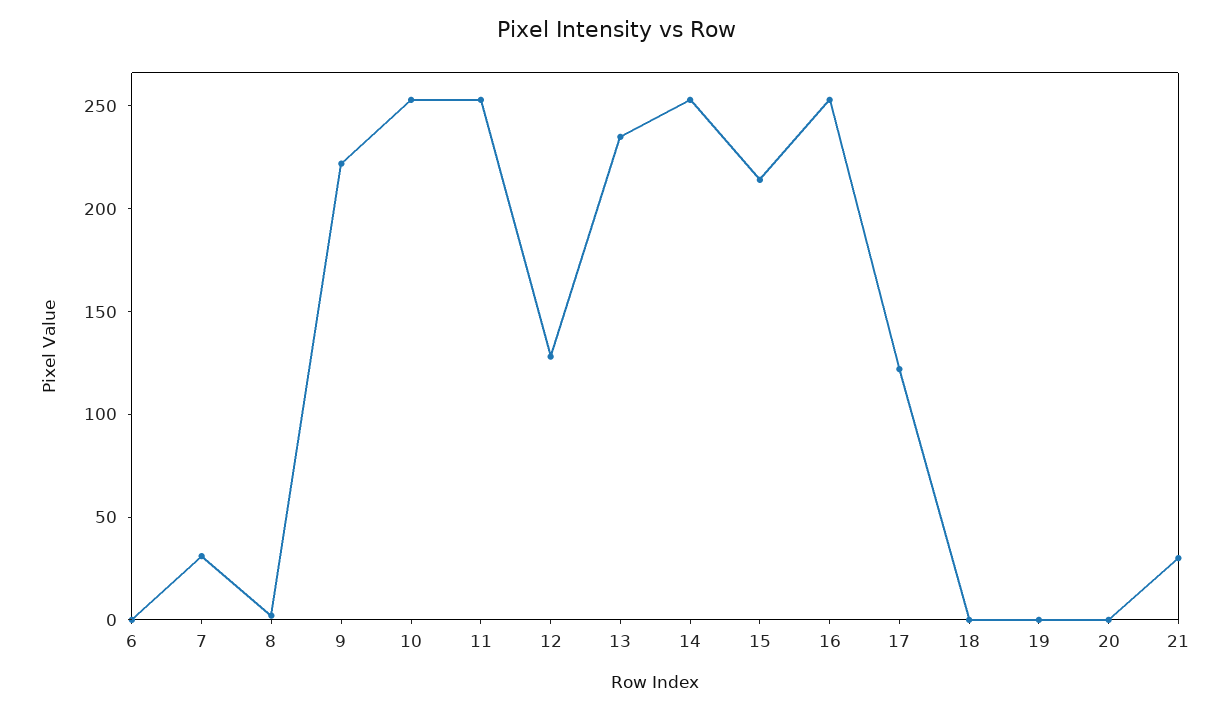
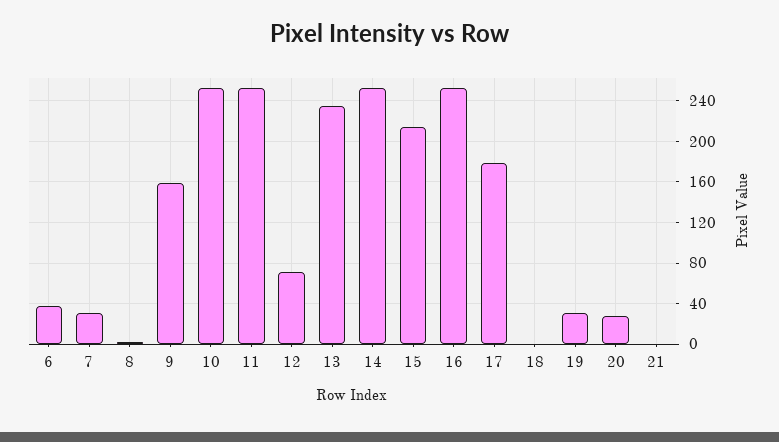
  {
-   "6": 0,
+   "6": 40,
    "7": 30,
    "8": 0,
-   "9": 220,
+   "9": 160,
    "10": 250,
    "11": 250,
-   "12": 130,
+   "12": 70,
    "13": 240,
    "14": 250,
    "15": 210,
    "16": 250,
-   "17": 120,
+   "17": 180,
    "18": 0,
-   "19": 0,
+   "19": 30,
-   "20": 0,
+   "20": 30,
-   "21": 30
+   "21": 0
  }

